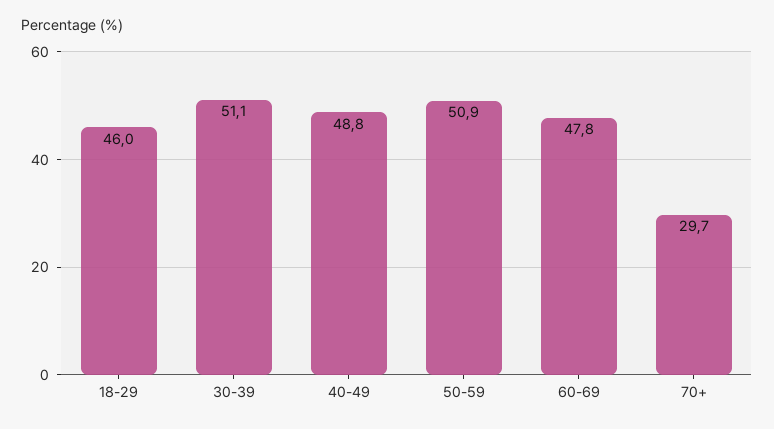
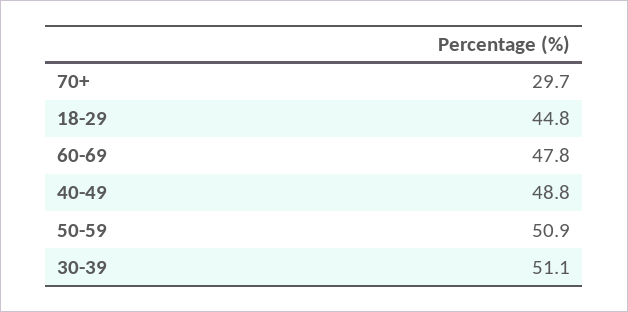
  {
-   "18-29": 46,
+   "18-29": 44.8,
    "30-39": 51.1,
    "40-49": 48.8,
    "50-59": 50.9,
    "60-69": 47.8,
    "70+": 29.7
  }

